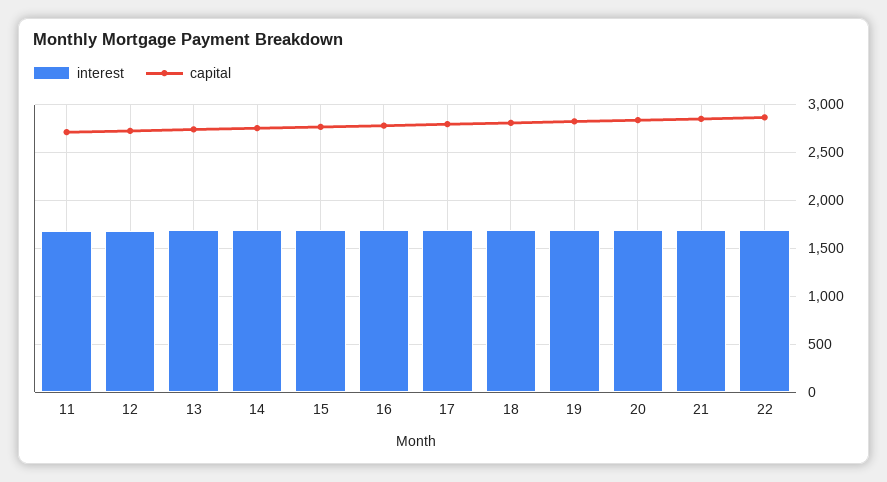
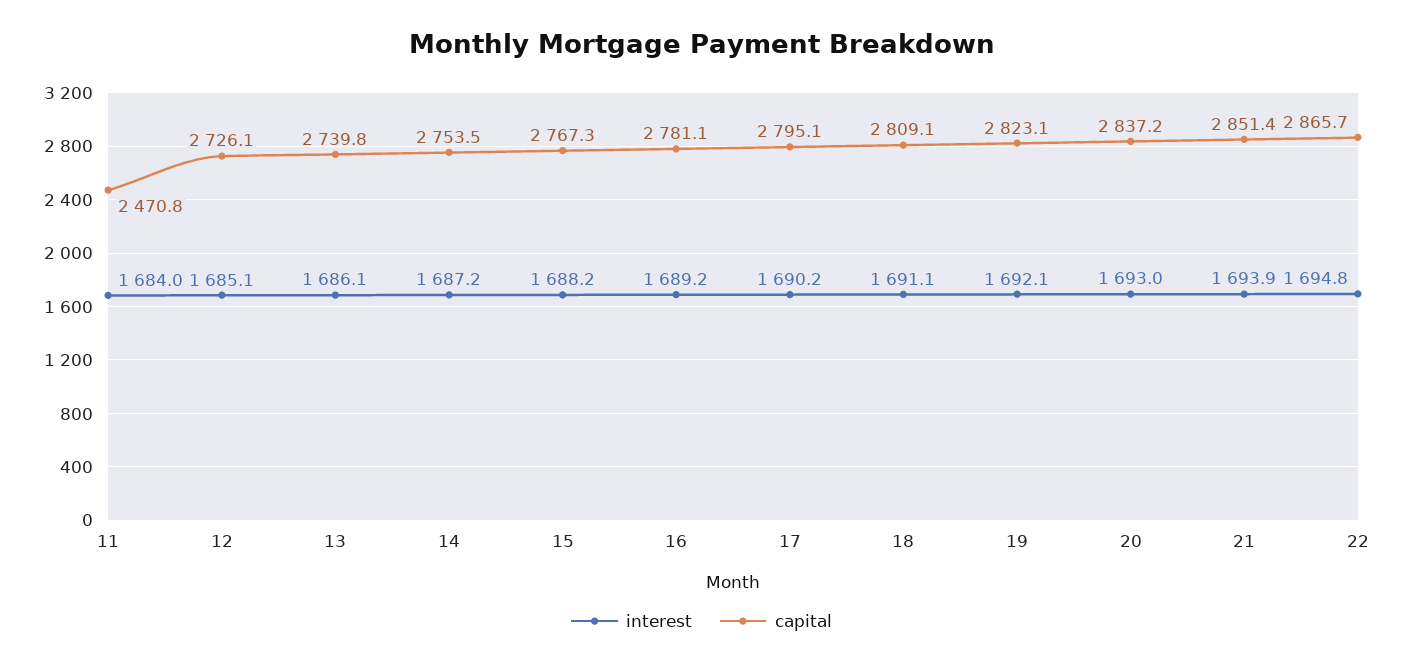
  {
    "interest": {
      "11": 1684,
      "12": 1685.1,
      "13": 1686.1,
      "14": 1687.2,
      "15": 1688.2,
      "16": 1689.2,
      "17": 1690.2,
      "18": 1691.1,
      "19": 1692.1,
      "20": 1693,
      "21": 1693.9,
      "22": 1694.8
    },
    "capital": {
-     "11": 2700,
+     "11": 2470.8,
      "12": 2726.1,
      "13": 2739.8,
      "14": 2753.5,
      "15": 2767.3,
      "16": 2781.1,
      "17": 2795.1,
      "18": 2809.1,
      "19": 2823.1,
      "20": 2837.2,
      "21": 2851.4,
      "22": 2865.7
    }
  }

